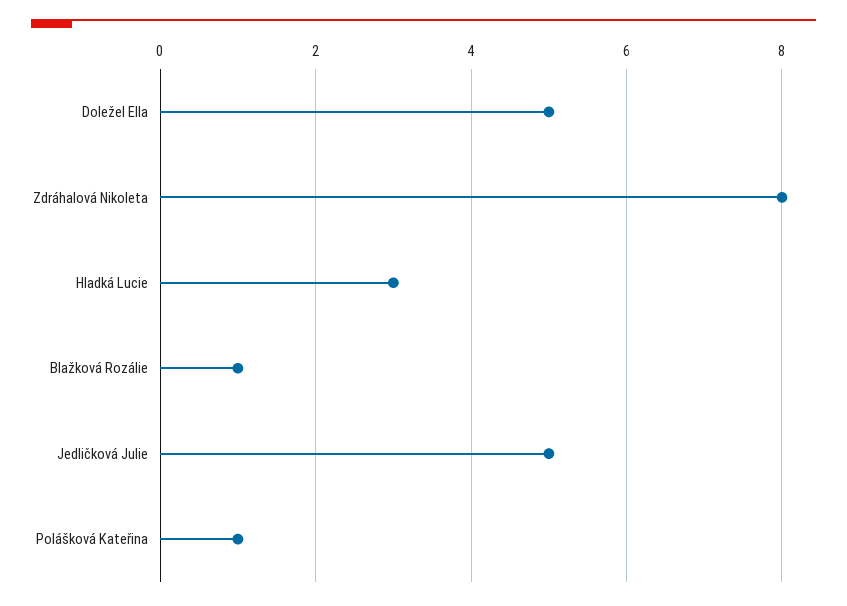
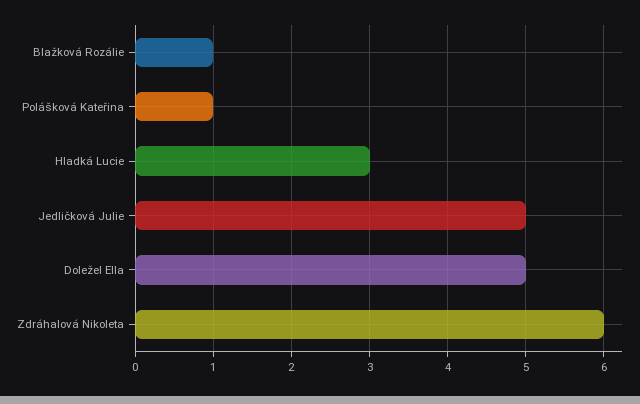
  {
    "Doležel Ella": 5,
-   "Zdráhalová Nikoleta": 8,
+   "Zdráhalová Nikoleta": 6,
    "Hladká Lucie": 3,
    "Blažková Rozálie": 1,
    "Jedličková Julie": 5,
    "Polášková Kateřina": 1
  }

